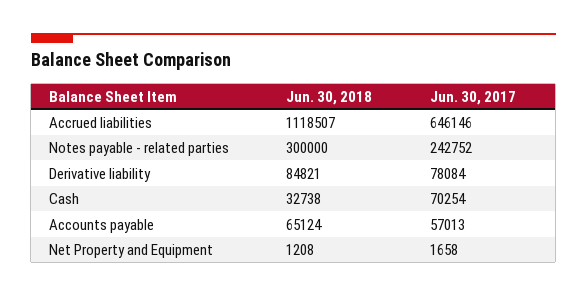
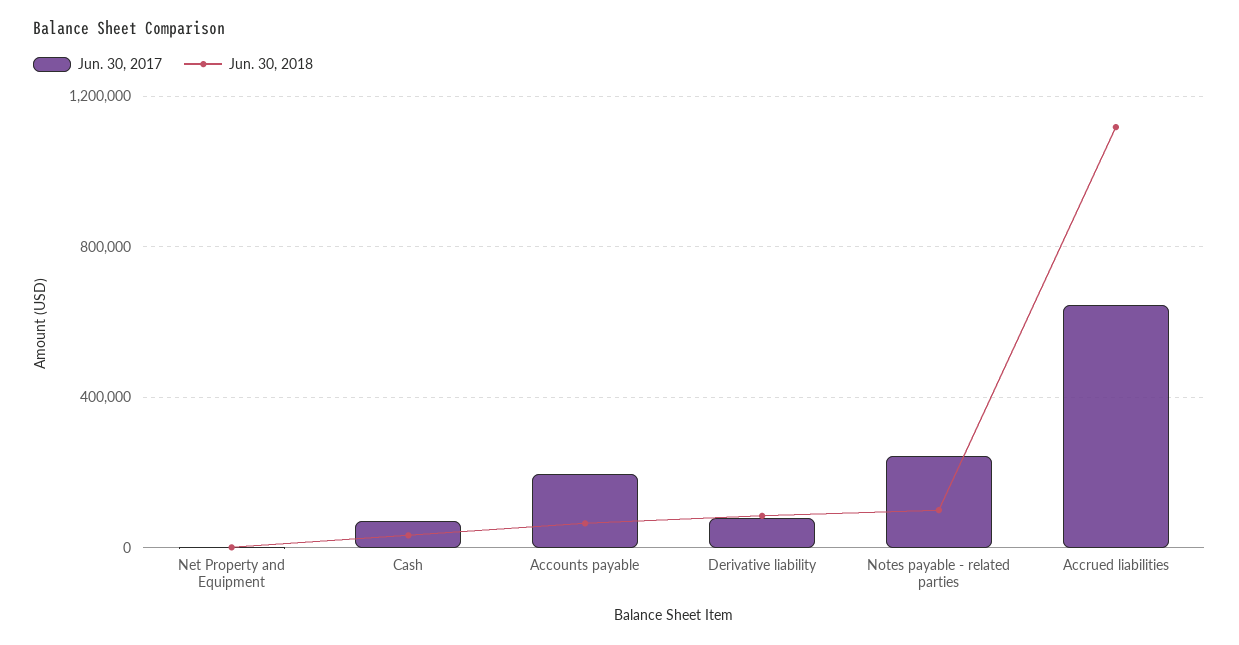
  {
    "Jun. 30, 2018": {
      "Accrued liabilities": 1118507,
-     "Notes payable - related parties": 300000,
+     "Notes payable - related parties": 100000,
      "Derivative liability": 84821,
      "Cash": 32738,
      "Accounts payable": 65124,
      "Net Property and Equipment": 1208
    },
    "Jun. 30, 2017": {
      "Accrued liabilities": 646146,
      "Notes payable - related parties": 242752,
      "Derivative liability": 78084,
      "Cash": 70254,
-     "Accounts payable": 57013,
+     "Accounts payable": 200000,
      "Net Property and Equipment": 1658
    }
  }

